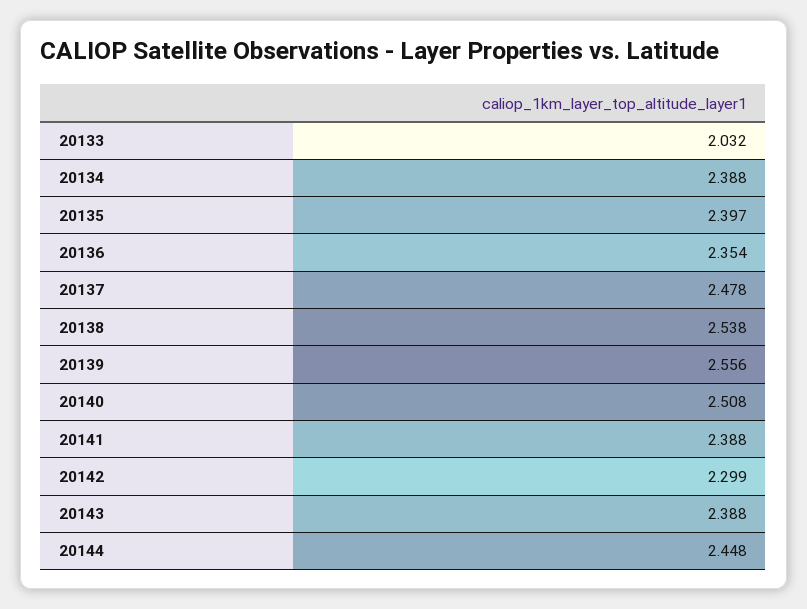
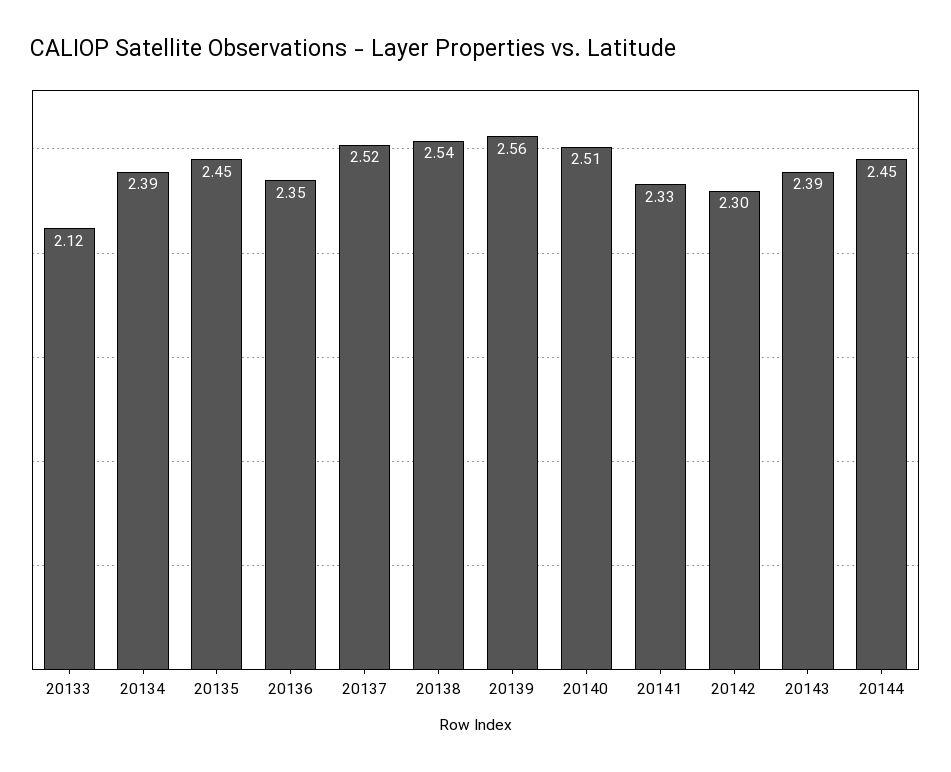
  {
-   "20133": 2.032,
+   "20133": 2.12,
    "20134": 2.388,
-   "20135": 2.397,
+   "20135": 2.45,
    "20136": 2.354,
-   "20137": 2.478,
+   "20137": 2.52,
    "20138": 2.538,
    "20139": 2.556,
    "20140": 2.508,
-   "20141": 2.388,
+   "20141": 2.33,
    "20142": 2.299,
    "20143": 2.388,
    "20144": 2.448
  }

